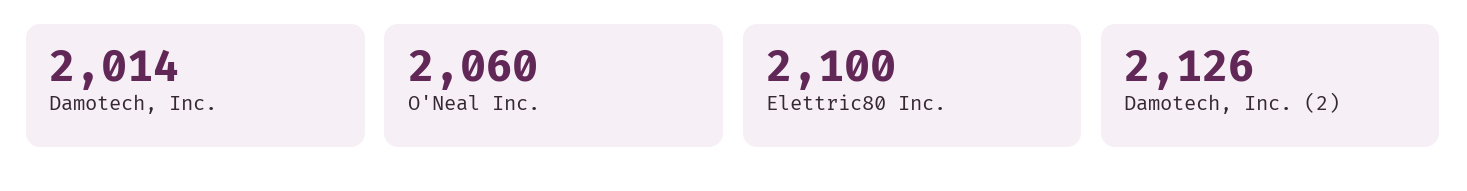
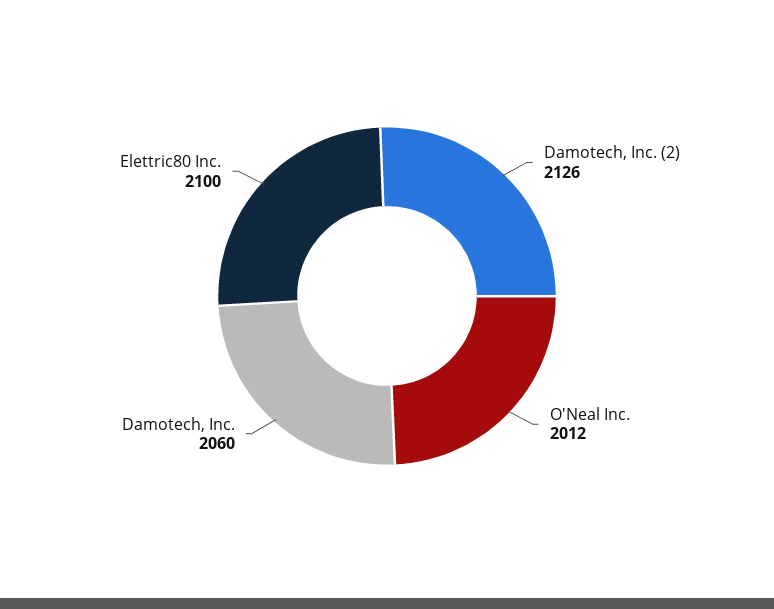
  {
-   "Damotech, Inc.": 2014,
+   "Damotech, Inc.": 2060,
-   "O'Neal Inc.": 2060,
+   "O'Neal Inc.": 2012,
    "Elettric80 Inc.": 2100,
    "Damotech, Inc. (2)": 2126
  }

